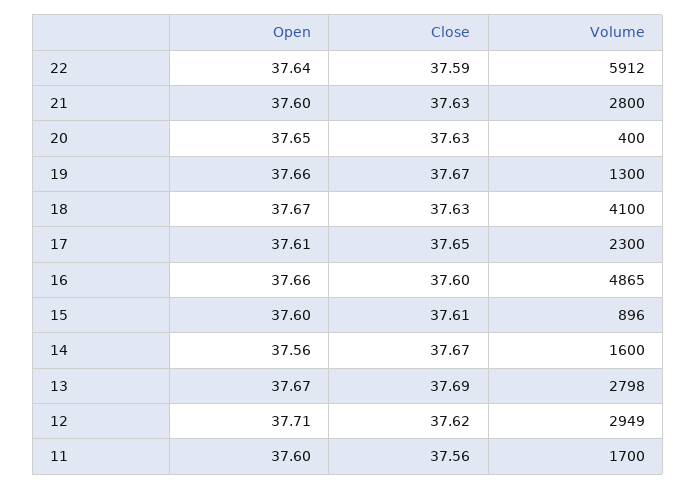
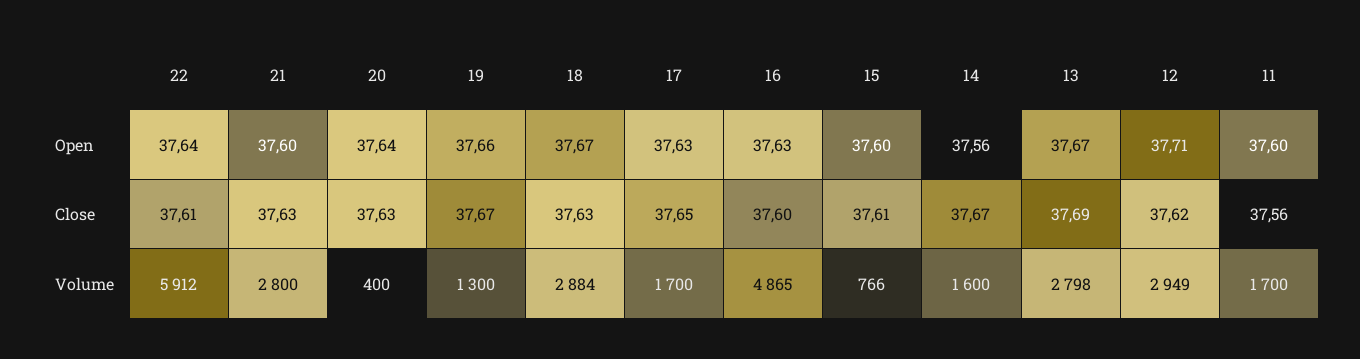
  {
    "Open": {
      "22": 37.64,
      "21": 37.6,
-     "20": 37.65,
+     "20": 37.64,
      "19": 37.66,
      "18": 37.67,
-     "17": 37.61,
+     "17": 37.63,
-     "16": 37.66,
+     "16": 37.63,
      "15": 37.6,
      "14": 37.56,
      "13": 37.67,
      "12": 37.71,
      "11": 37.6
    },
    "Close": {
-     "22": 37.59,
+     "22": 37.61,
      "21": 37.63,
      "20": 37.63,
      "19": 37.67,
      "18": 37.63,
      "17": 37.65,
      "16": 37.6,
      "15": 37.61,
      "14": 37.67,
      "13": 37.69,
      "12": 37.62,
      "11": 37.56
    },
    "Volume": {
      "22": 5912,
      "21": 2800,
      "20": 400,
      "19": 1300,
-     "18": 4100,
+     "18": 2884,
-     "17": 2300,
+     "17": 1700,
      "16": 4865,
-     "15": 896,
+     "15": 766,
      "14": 1600,
      "13": 2798,
      "12": 2949,
      "11": 1700
    }
  }

